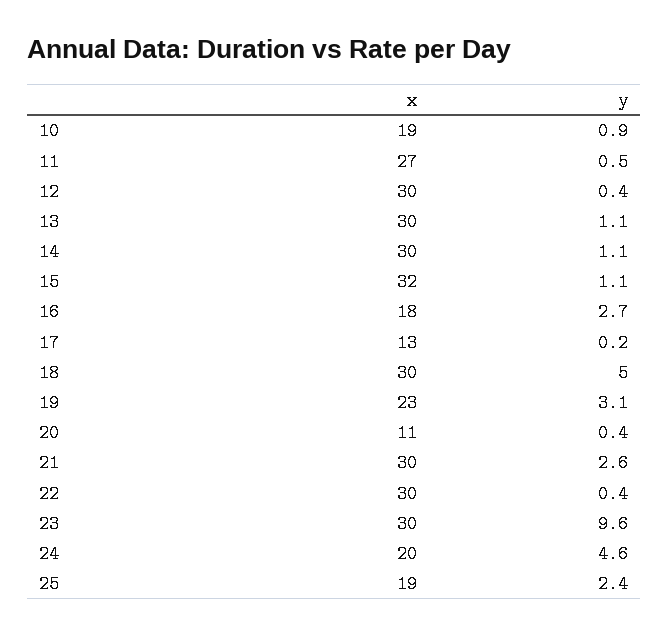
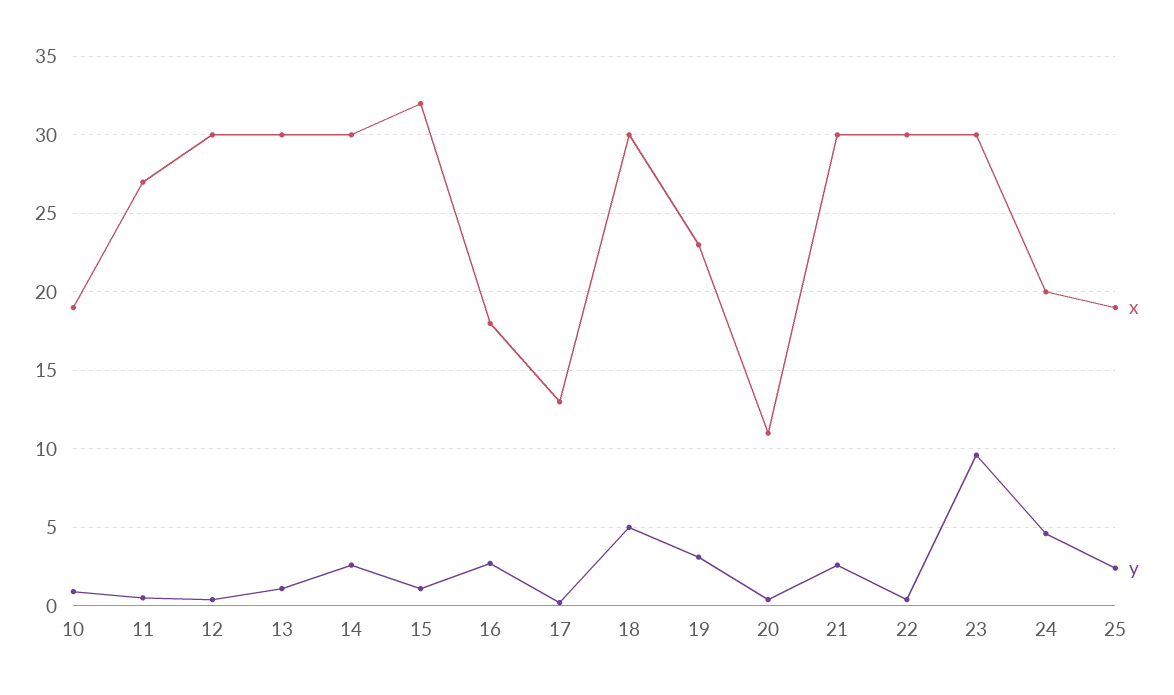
  {
    "x": {
      "10": 19,
      "11": 27,
      "12": 30,
      "13": 30,
      "14": 30,
      "15": 32,
      "16": 18,
      "17": 13,
      "18": 30,
      "19": 23,
      "20": 11,
      "21": 30,
      "22": 30,
      "23": 30,
      "24": 20,
      "25": 19
    },
    "y": {
      "10": 0.9,
      "11": 0.5,
      "12": 0.4,
      "13": 1.1,
-     "14": 1.1,
+     "14": 2.5,
      "15": 1.1,
      "16": 2.7,
      "17": 0.2,
      "18": 5,
      "19": 3.1,
      "20": 0.4,
      "21": 2.6,
      "22": 0.4,
      "23": 9.6,
      "24": 4.6,
      "25": 2.4
    }
  }

